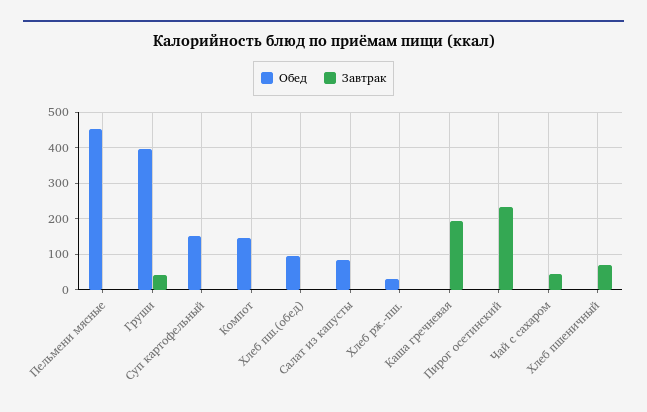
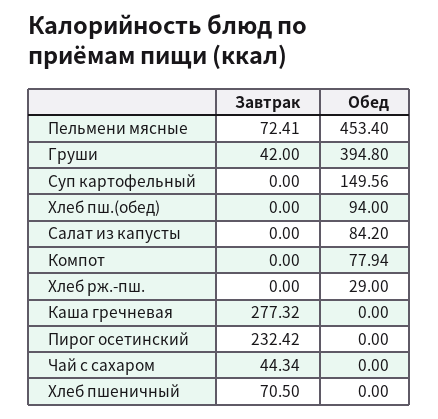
  {
    "Обед": {
      "Пельмени мясные": 453.4,
      "Груши": 394.8,
      "Суп картофельный": 149.56,
-     "Компот": 140,
+     "Компот": 77.94,
      "Хлеб пш.(обед)": 94,
      "Салат из капусты": 84.2,
      "Хлеб рж.-пш.": 29,
      "Каша гречневая": 0,
      "Пирог осетинский": 0,
      "Чай с сахаром": 0,
      "Хлеб пшеничный": 0
    },
    "Завтрак": {
-     "Пельмени мясные": 0,
+     "Пельмени мясные": 72.41,
      "Груши": 42,
      "Суп картофельный": 0,
      "Компот": 0,
      "Хлеб пш.(обед)": 0,
      "Салат из капусты": 0,
      "Хлеб рж.-пш.": 0,
-     "Каша гречневая": 200,
+     "Каша гречневая": 277.32,
      "Пирог осетинский": 232.42,
      "Чай с сахаром": 44.34,
      "Хлеб пшеничный": 70.5
    }
  }

